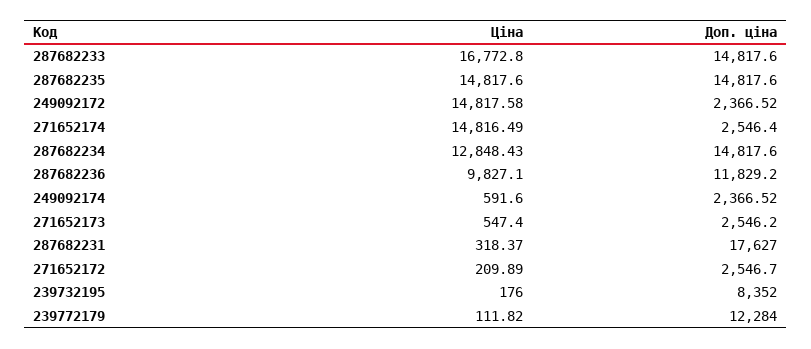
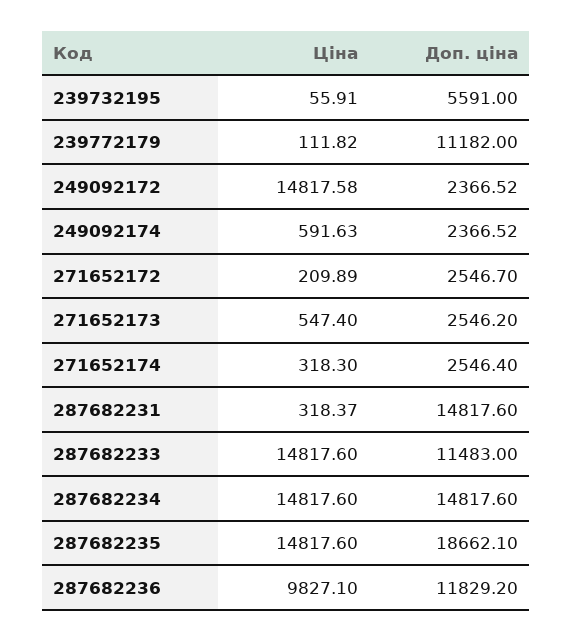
  {
    "Ціна": {
-     "287682233": 16772.8,
+     "287682233": 14817.6,
      "287682235": 14817.6,
      "249092172": 14817.58,
-     "271652174": 14816.49,
+     "271652174": 318.3,
-     "287682234": 12848.43,
+     "287682234": 14817.6,
      "287682236": 9827.1,
-     "249092174": 591.6,
+     "249092174": 591.63,
      "271652173": 547.4,
      "287682231": 318.37,
      "271652172": 209.89,
-     "239732195": 176,
+     "239732195": 55.91,
      "239772179": 111.82
    },
    "Доп. ціна": {
-     "287682233": 14817.6,
+     "287682233": 11483,
-     "287682235": 14817.6,
+     "287682235": 18662.1,
      "249092172": 2366.52,
      "271652174": 2546.4,
      "287682234": 14817.6,
      "287682236": 11829.2,
      "249092174": 2366.52,
      "271652173": 2546.2,
-     "287682231": 17627,
+     "287682231": 14817.6,
      "271652172": 2546.7,
-     "239732195": 8352,
+     "239732195": 5591,
-     "239772179": 12284
+     "239772179": 11182
    }
  }

